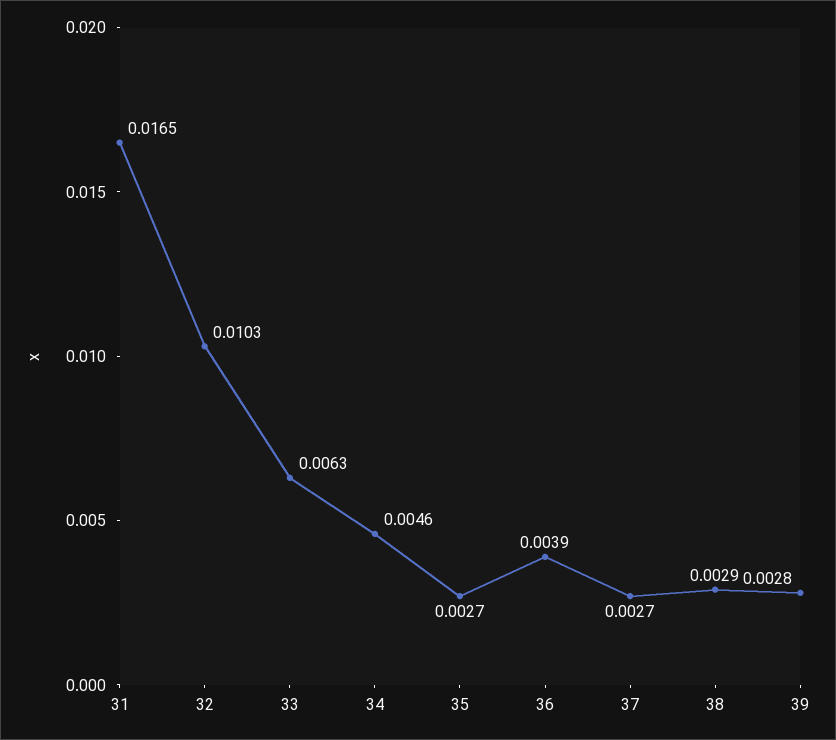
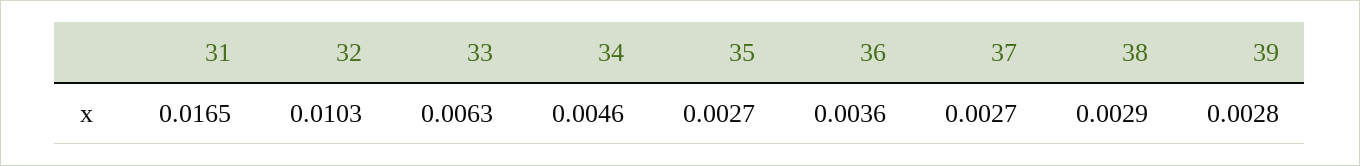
  {
    "31": 0.0165,
    "32": 0.0103,
    "33": 0.0063,
    "34": 0.0046,
    "35": 0.0027,
-   "36": 0.0039,
+   "36": 0.0036,
    "37": 0.0027,
    "38": 0.0029,
    "39": 0.0028
  }

